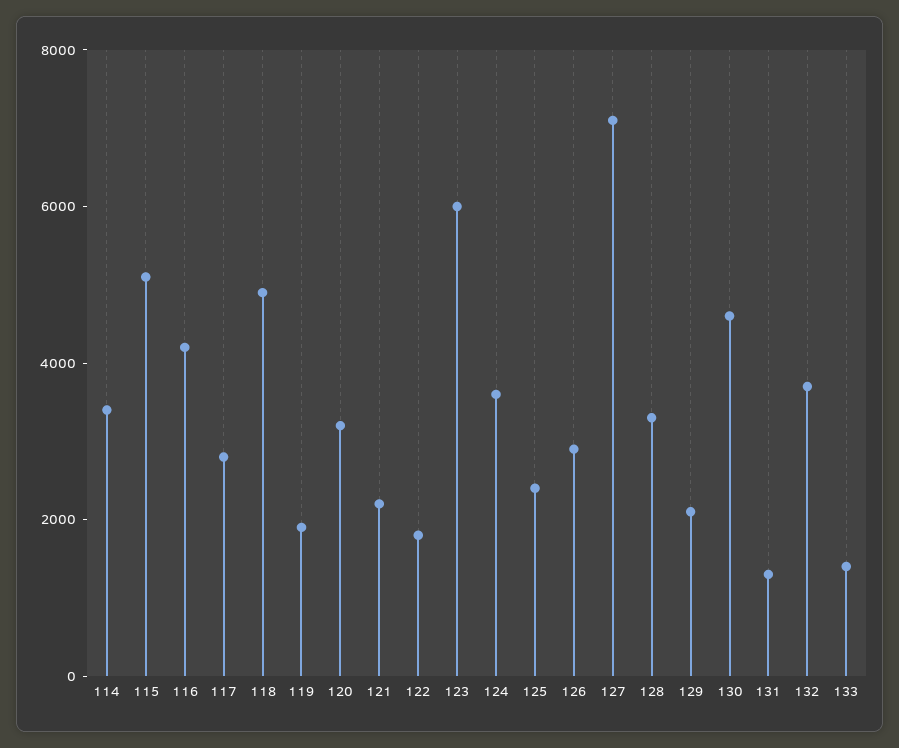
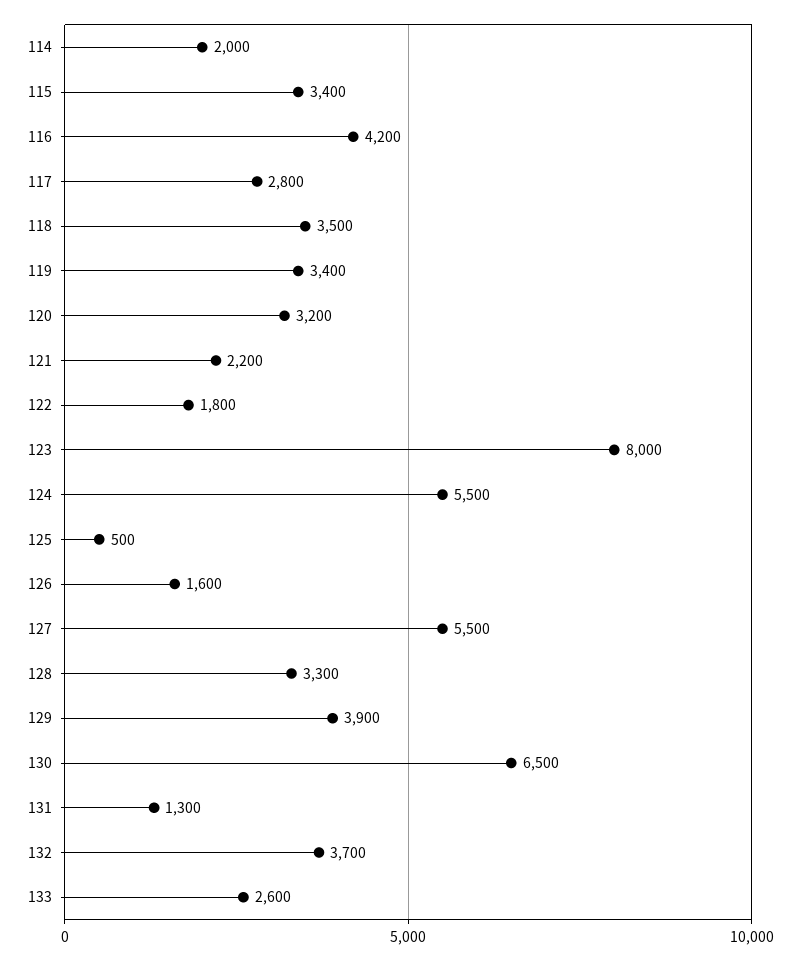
  {
-   "114": 3500,
+   "114": 2000,
-   "115": 5000,
+   "115": 3400,
    "116": 4200,
    "117": 2800,
-   "118": 5000,
+   "118": 3500,
-   "119": 2000,
+   "119": 3400,
    "120": 3200,
    "121": 2200,
    "122": 1800,
-   "123": 6000,
+   "123": 8000,
-   "124": 3500,
+   "124": 5500,
-   "125": 2500,
+   "125": 500,
-   "126": 3000,
+   "126": 1600,
-   "127": 7000,
+   "127": 5500,
    "128": 3300,
-   "129": 2000,
+   "129": 3900,
-   "130": 4500,
+   "130": 6500,
    "131": 1300,
    "132": 3700,
-   "133": 1500
+   "133": 2600
  }

